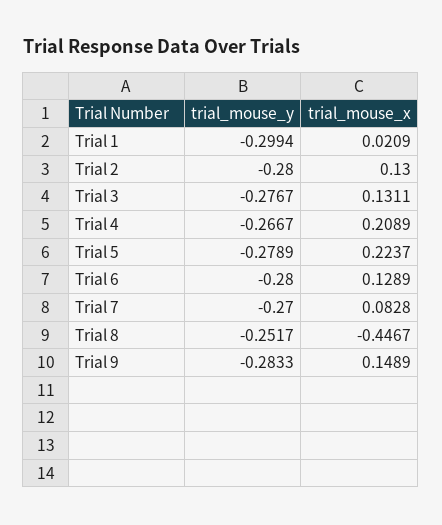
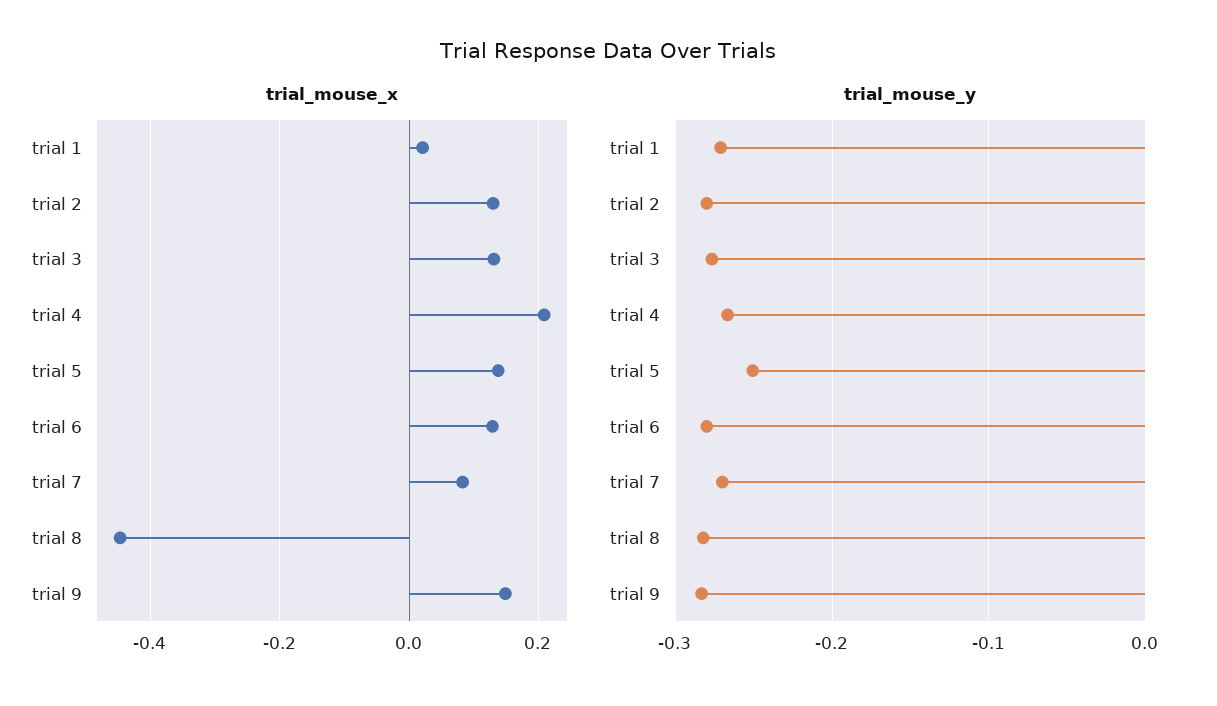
  {
    "trial_mouse_y": {
-     "Trial 1": -0.2994,
+     "Trial 1": -0.27,
      "Trial 2": -0.28,
      "Trial 3": -0.2767,
      "Trial 4": -0.2667,
-     "Trial 5": -0.2789,
+     "Trial 5": -0.25,
      "Trial 6": -0.28,
      "Trial 7": -0.27,
-     "Trial 8": -0.2517,
+     "Trial 8": -0.28,
      "Trial 9": -0.2833
    },
    "trial_mouse_x": {
      "Trial 1": 0.0209,
      "Trial 2": 0.13,
      "Trial 3": 0.1311,
      "Trial 4": 0.2089,
-     "Trial 5": 0.2237,
+     "Trial 5": 0.14,
      "Trial 6": 0.1289,
      "Trial 7": 0.0828,
      "Trial 8": -0.4467,
      "Trial 9": 0.1489
    }
  }

